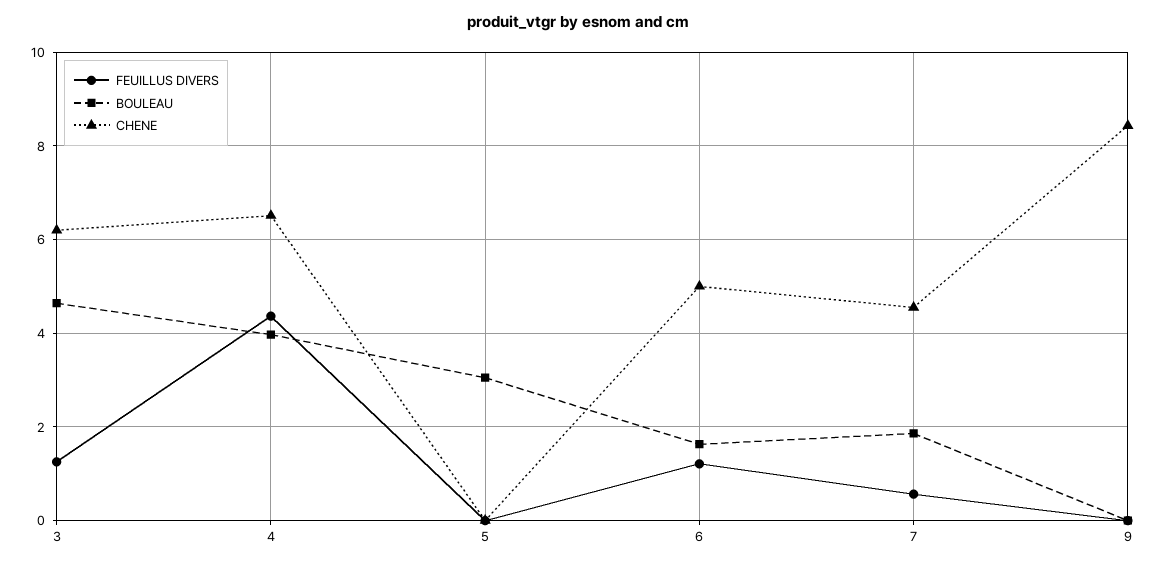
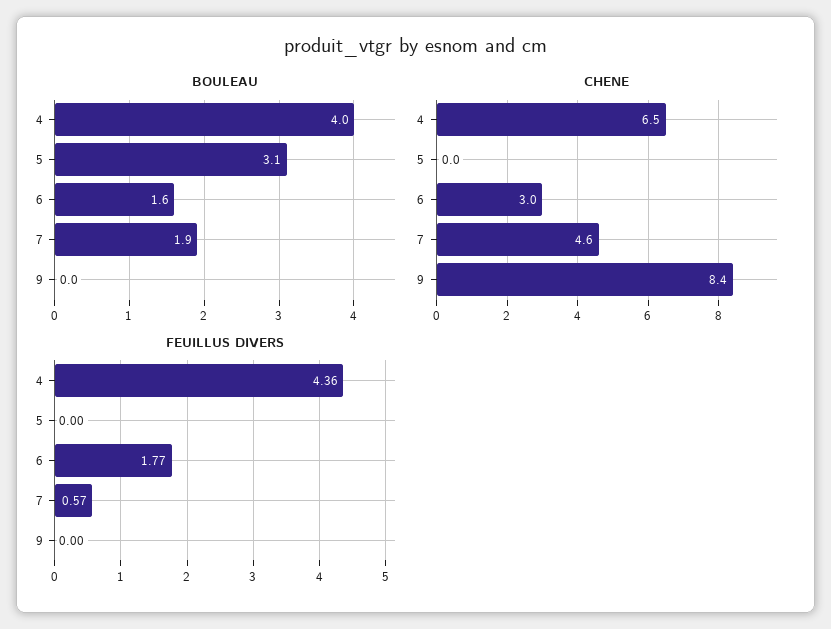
  {
    "FEUILLUS DIVERS": {
-     "3": 1.2,
      "4": 4.36,
      "5": 0,
-     "6": 1.2,
+     "6": 1.77,
      "7": 0.57,
      "9": 0
    },
    "BOULEAU": {
-     "3": 4.6,
      "4": 4,
      "5": 3.1,
      "6": 1.6,
      "7": 1.9,
      "9": 0
    },
    "CHENE": {
-     "3": 6.2,
      "4": 6.5,
      "5": 0,
-     "6": 5,
+     "6": 3,
      "7": 4.6,
      "9": 8.4
    }
  }

